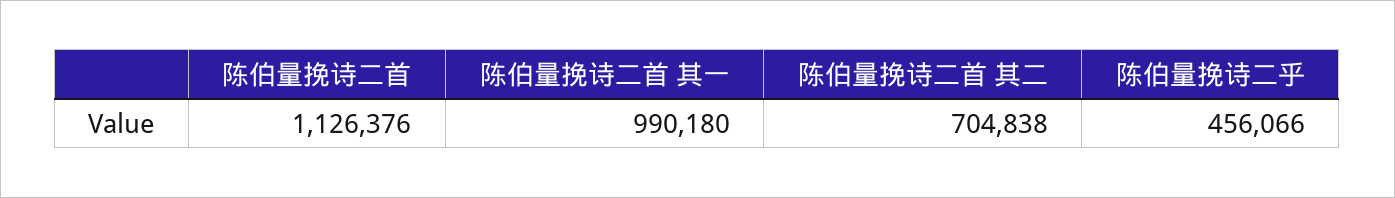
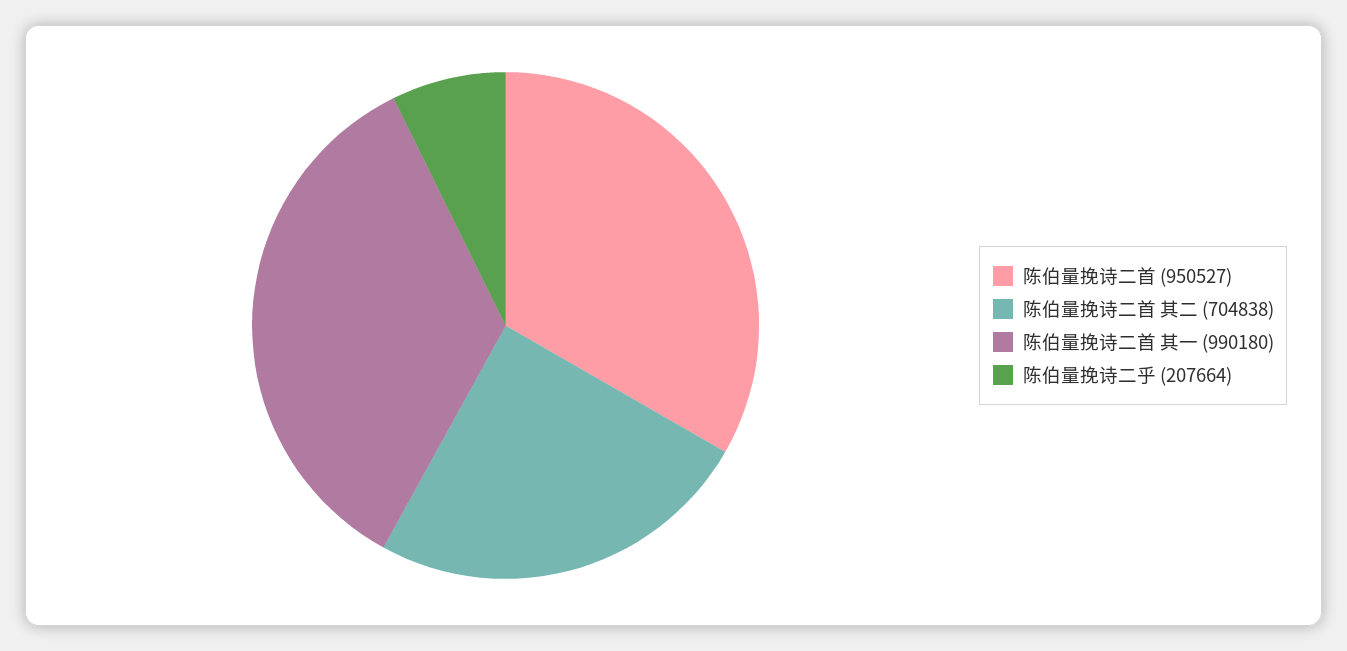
  {
-   "陈伯量挽诗二首": 1126376,
+   "陈伯量挽诗二首": 950527,
    "陈伯量挽诗二首 其一": 990180,
    "陈伯量挽诗二首 其二": 704838,
-   "陈伯量挽诗二乎": 456066
+   "陈伯量挽诗二乎": 207664
  }

